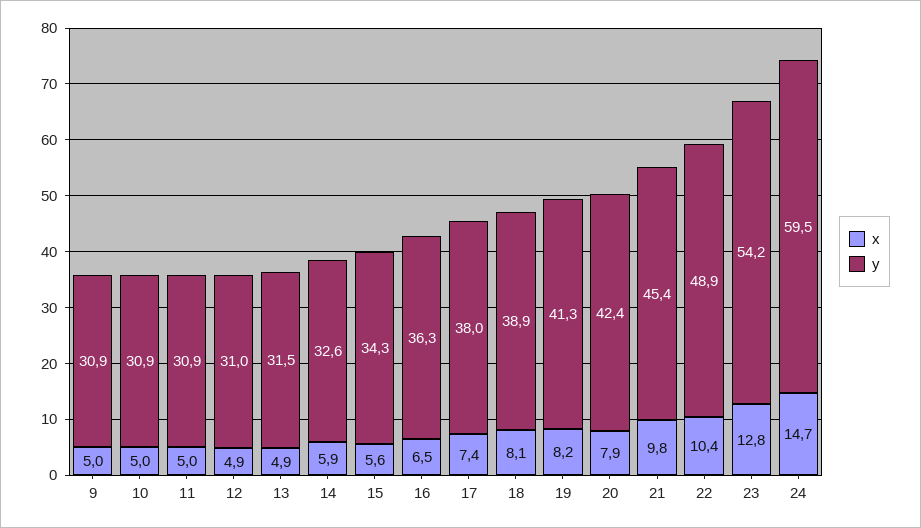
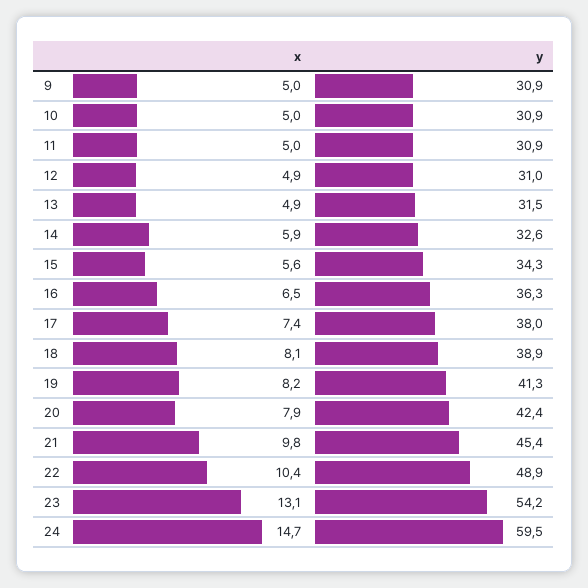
  {
    "x": {
      "9": 5,
      "10": 5,
      "11": 5,
      "12": 4.9,
      "13": 4.9,
      "14": 5.9,
      "15": 5.6,
      "16": 6.5,
      "17": 7.4,
      "18": 8.1,
      "19": 8.2,
      "20": 7.9,
      "21": 9.8,
      "22": 10.4,
-     "23": 12.8,
+     "23": 13.1,
      "24": 14.7
    },
    "y": {
      "9": 30.9,
      "10": 30.9,
      "11": 30.9,
      "12": 31,
      "13": 31.5,
      "14": 32.6,
      "15": 34.3,
      "16": 36.3,
      "17": 38,
      "18": 38.9,
      "19": 41.3,
      "20": 42.4,
      "21": 45.4,
      "22": 48.9,
      "23": 54.2,
      "24": 59.5
    }
  }

